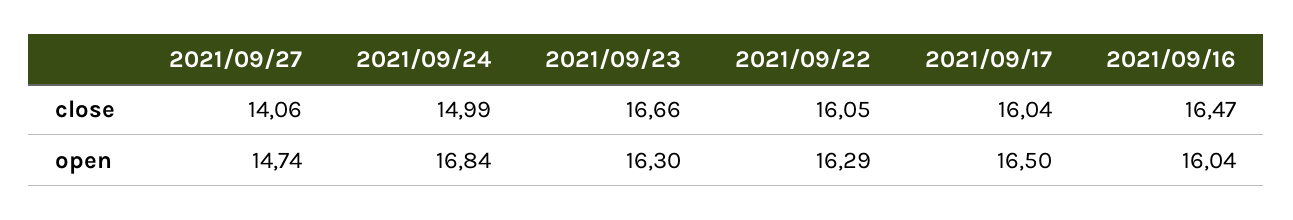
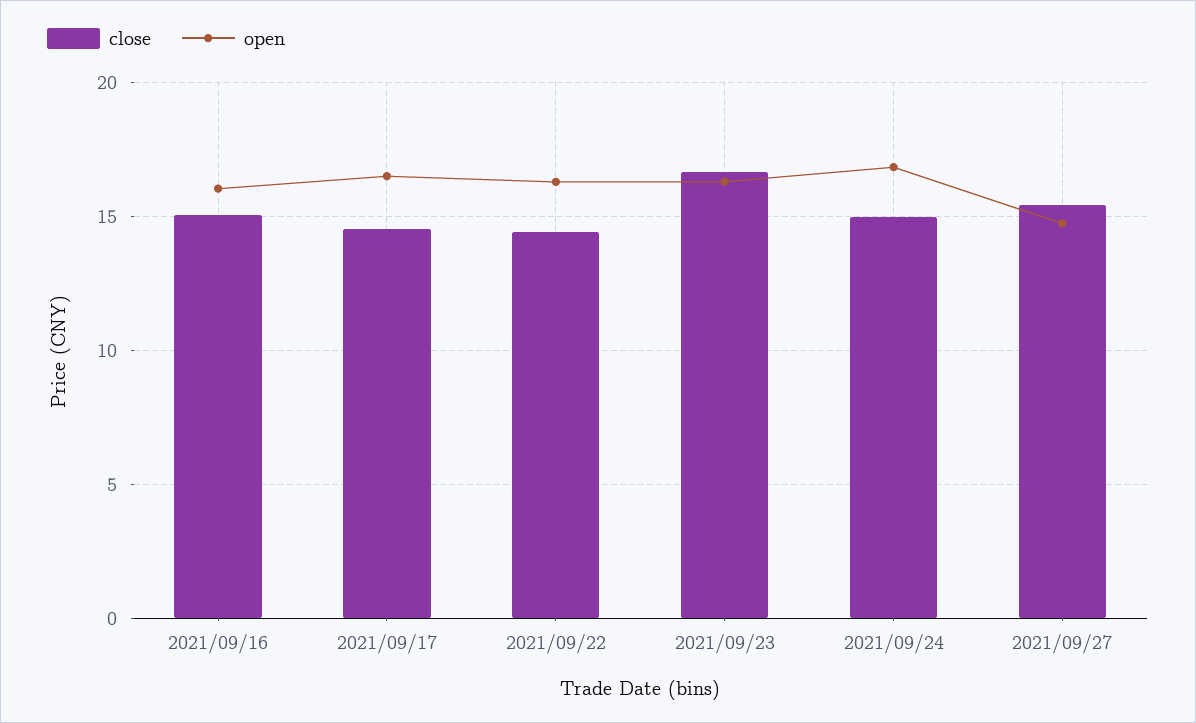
  {
    "close": {
-     "2021/09/27": 14.06,
+     "2021/09/27": 15.5,
      "2021/09/24": 14.99,
      "2021/09/23": 16.66,
-     "2021/09/22": 16.05,
+     "2021/09/22": 14.5,
-     "2021/09/17": 16.04,
+     "2021/09/17": 14.5,
-     "2021/09/16": 16.47
+     "2021/09/16": 15
    },
    "open": {
      "2021/09/27": 14.74,
      "2021/09/24": 16.84,
      "2021/09/23": 16.3,
      "2021/09/22": 16.29,
      "2021/09/17": 16.5,
      "2021/09/16": 16.04
    }
  }

